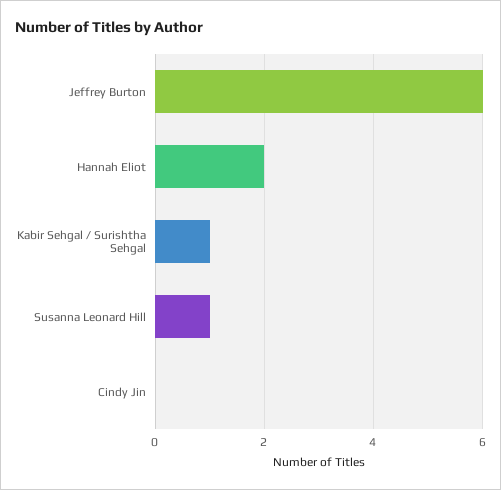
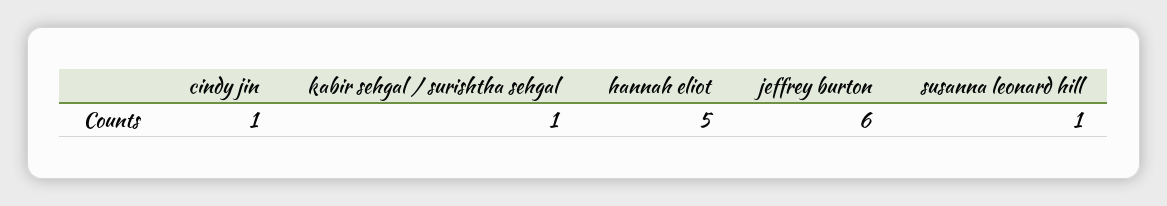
  {
    "Jeffrey Burton": 6,
-   "Hannah Eliot": 2,
+   "Hannah Eliot": 5,
    "Kabir Sehgal / Surishtha Sehgal": 1,
    "Susanna Leonard Hill": 1,
-   "Cindy Jin": 0
+   "Cindy Jin": 1
  }

